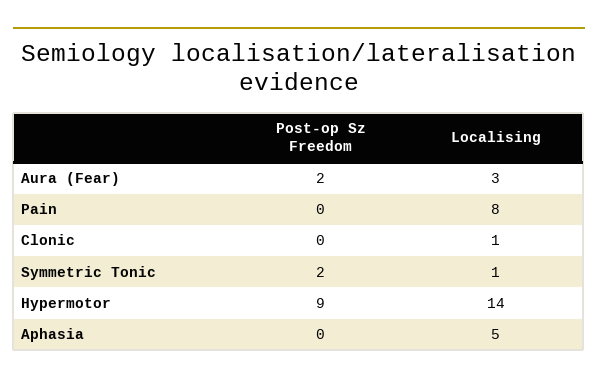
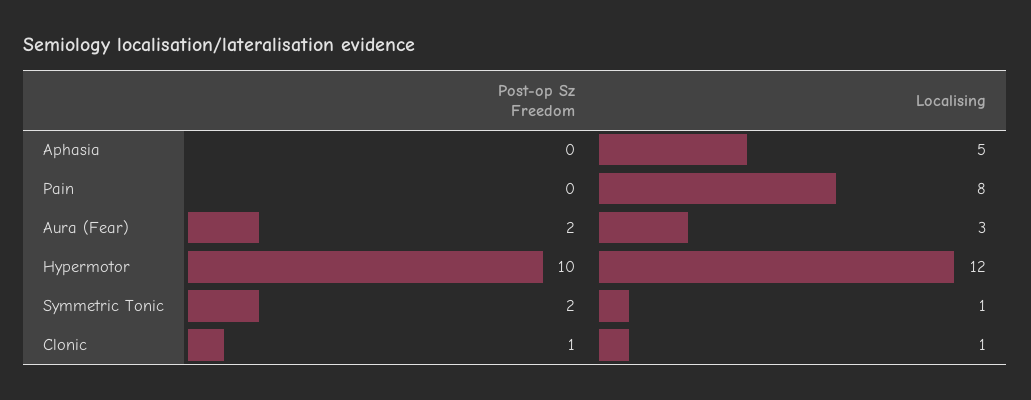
  {
    "Post-op Sz Freedom": {
      "Aura (Fear)": 2,
      "Pain": 0,
-     "Clonic": 0,
+     "Clonic": 1,
      "Symmetric Tonic": 2,
-     "Hypermotor": 9,
+     "Hypermotor": 10,
      "Aphasia": 0
    },
    "Localising": {
      "Aura (Fear)": 3,
      "Pain": 8,
      "Clonic": 1,
      "Symmetric Tonic": 1,
-     "Hypermotor": 14,
+     "Hypermotor": 12,
      "Aphasia": 5
    }
  }

